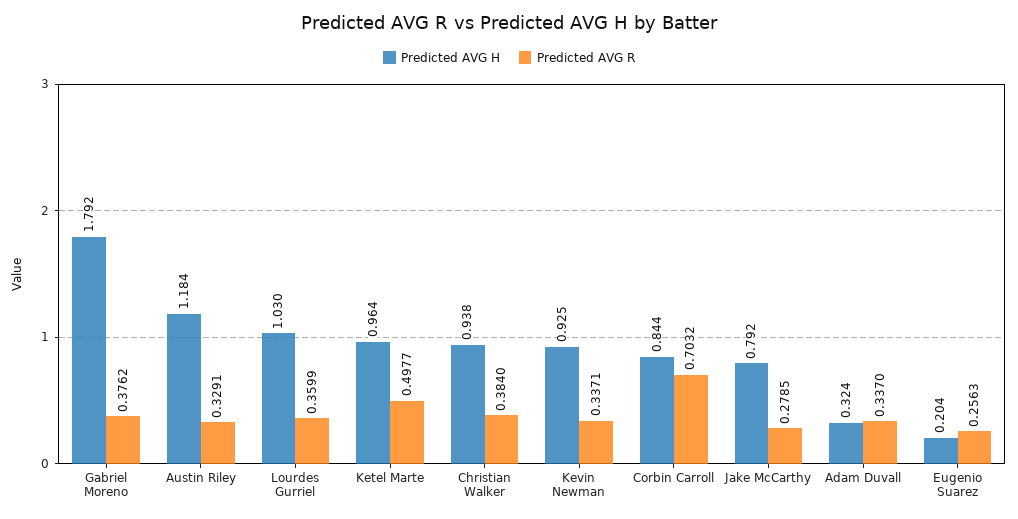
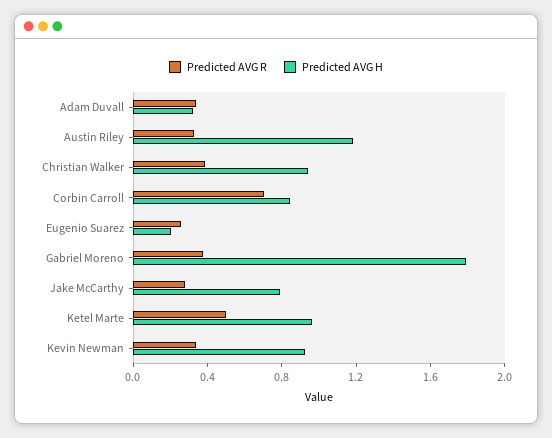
  {
    "Predicted AVG H": {
      "Gabriel Moreno": 1.792,
      "Austin Riley": 1.184,
-     "Lourdes Gurriel": 1.03,
      "Ketel Marte": 0.964,
      "Christian Walker": 0.938,
      "Kevin Newman": 0.925,
      "Corbin Carroll": 0.844,
      "Jake McCarthy": 0.792,
      "Adam Duvall": 0.324,
      "Eugenio Suarez": 0.204
    },
    "Predicted AVG R": {
      "Gabriel Moreno": 0.3762,
      "Austin Riley": 0.3291,
-     "Lourdes Gurriel": 0.3599,
      "Ketel Marte": 0.4977,
      "Christian Walker": 0.384,
      "Kevin Newman": 0.3371,
      "Corbin Carroll": 0.7032,
      "Jake McCarthy": 0.2785,
      "Adam Duvall": 0.337,
      "Eugenio Suarez": 0.2563
    }
  }

